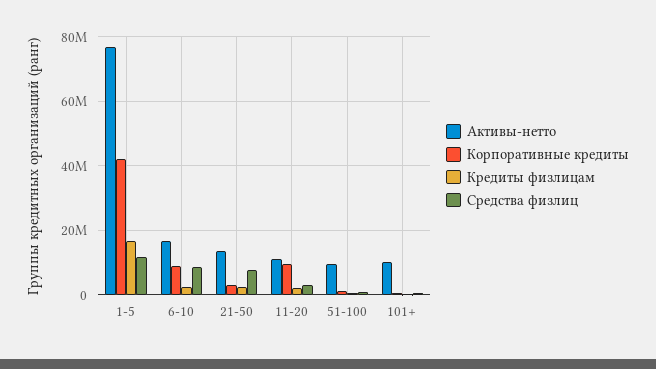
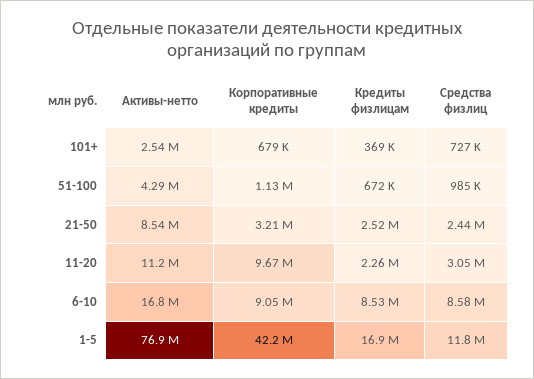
  {
    "Активы-нетто": {
      "1-5": 76900000,
      "6-10": 16800000,
-     "21-50": 14000000,
+     "21-50": 8540000,
      "11-20": 11200000,
-     "51-100": 10000000,
+     "51-100": 4290000,
-     "101+": 10000000
+     "101+": 2540000
    },
    "Корпоративные кредиты": {
      "1-5": 42200000,
      "6-10": 9050000,
      "21-50": 3210000,
      "11-20": 9670000,
      "51-100": 1130000,
      "101+": 679000
    },
    "Кредиты физлицам": {
      "1-5": 16900000,
-     "6-10": 2000000,
+     "6-10": 8530000,
      "21-50": 2520000,
      "11-20": 2260000,
      "51-100": 672000,
      "101+": 369000
    },
    "Средства физлиц": {
      "1-5": 11800000,
      "6-10": 8580000,
-     "21-50": 8000000,
+     "21-50": 2440000,
      "11-20": 3050000,
      "51-100": 985000,
      "101+": 727000
    }
  }

